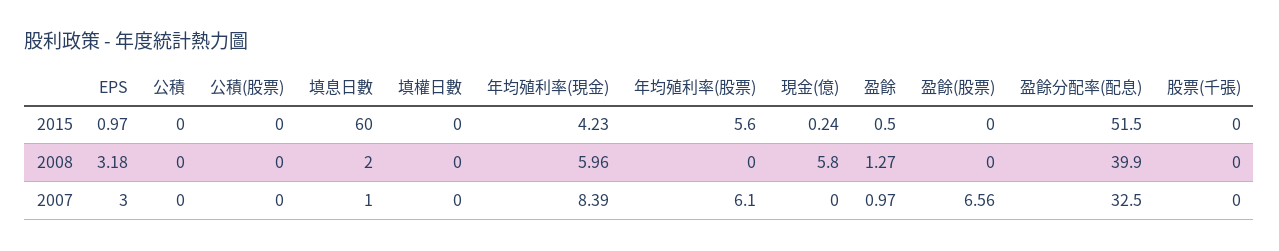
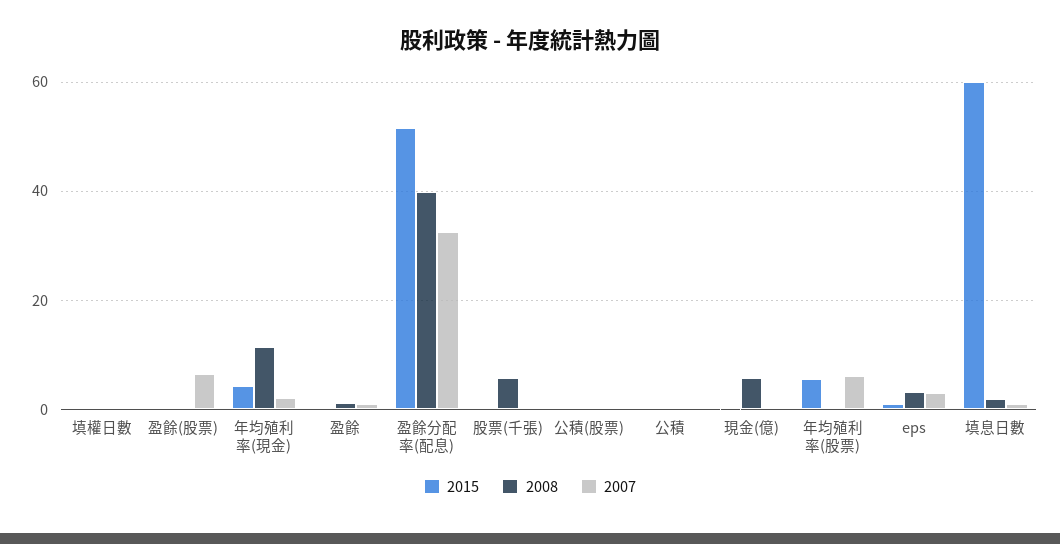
  {
    "2015": {
      "EPS": 0.97,
      "公積": 0,
      "公積(股票)": 0,
      "填息日數": 60,
      "填權日數": 0,
      "年均殖利率(現金)": 4.23,
      "年均殖利率(股票)": 5.6,
      "現金(億)": 0.24,
      "盈餘": 0.5,
      "盈餘(股票)": 0,
      "盈餘分配率(配息)": 51.5,
      "股票(千張)": 0
    },
    "2008": {
      "EPS": 3.18,
      "公積": 0,
      "公積(股票)": 0,
      "填息日數": 2,
      "填權日數": 0,
-     "年均殖利率(現金)": 5.96,
+     "年均殖利率(現金)": 12,
      "年均殖利率(股票)": 0,
      "現金(億)": 5.8,
      "盈餘": 1.27,
      "盈餘(股票)": 0,
      "盈餘分配率(配息)": 39.9,
-     "股票(千張)": 0
+     "股票(千張)": 6
    },
    "2007": {
      "EPS": 3,
      "公積": 0,
      "公積(股票)": 0,
      "填息日數": 1,
      "填權日數": 0,
-     "年均殖利率(現金)": 8.39,
+     "年均殖利率(現金)": 2,
      "年均殖利率(股票)": 6.1,
      "現金(億)": 0,
      "盈餘": 0.97,
      "盈餘(股票)": 6.56,
      "盈餘分配率(配息)": 32.5,
      "股票(千張)": 0
    }
  }

